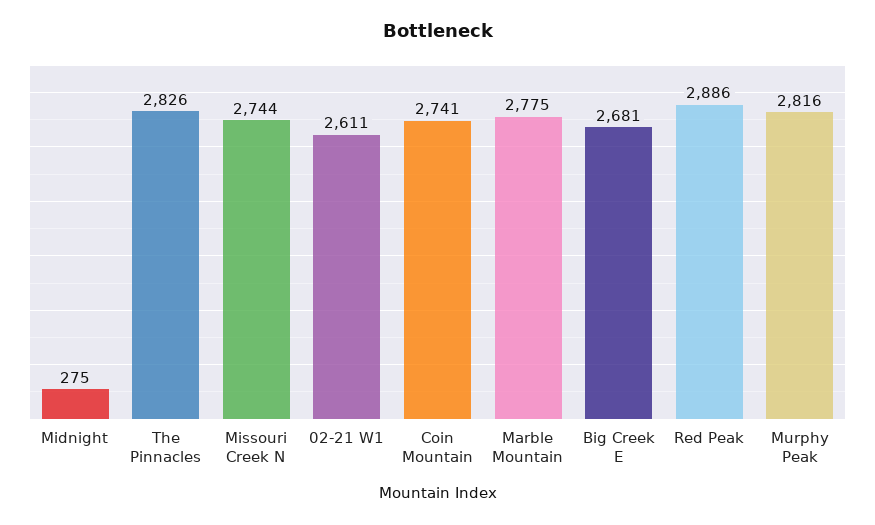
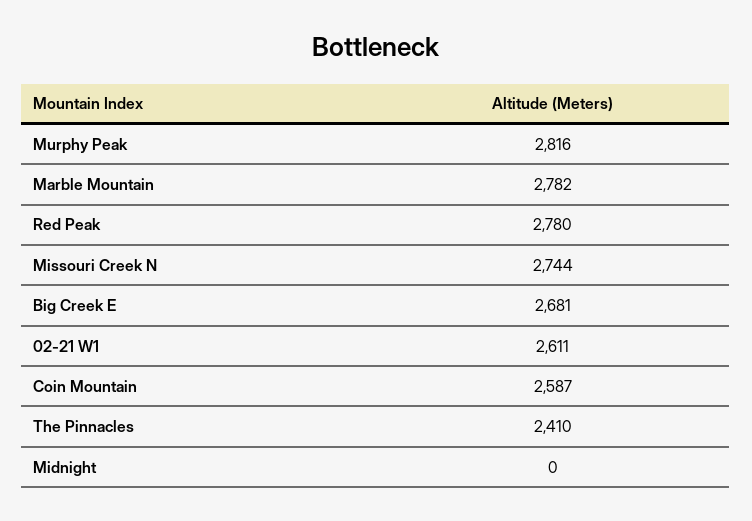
  {
-   "Midnight": 275,
+   "Midnight": 0,
-   "The Pinnacles": 2826,
+   "The Pinnacles": 2410,
    "Missouri Creek N": 2744,
    "02-21 W1": 2611,
-   "Coin Mountain": 2741,
+   "Coin Mountain": 2587,
-   "Marble Mountain": 2775,
+   "Marble Mountain": 2782,
    "Big Creek E": 2681,
-   "Red Peak": 2886,
+   "Red Peak": 2780,
    "Murphy Peak": 2816
  }

